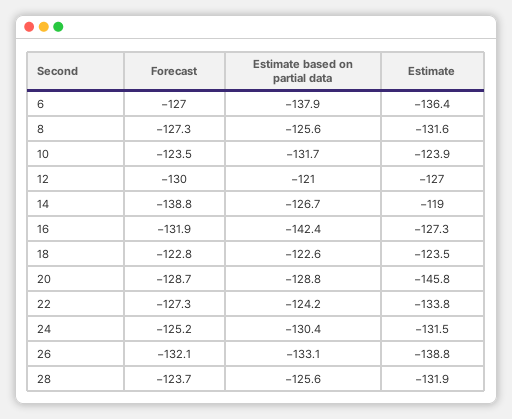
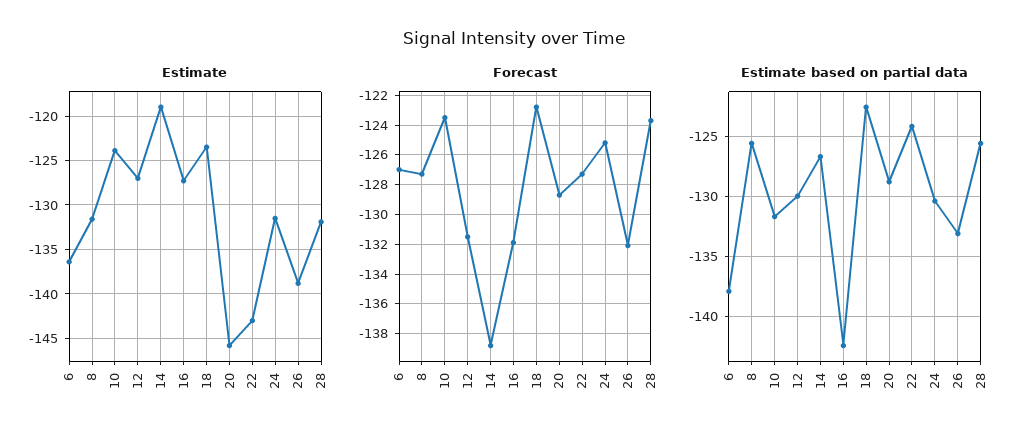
  {
    "Forecast": {
      "6": -127,
      "8": -127.3,
      "10": -123.5,
-     "12": -130,
+     "12": -131.5,
      "14": -138.8,
      "16": -131.9,
      "18": -122.8,
      "20": -128.7,
      "22": -127.3,
      "24": -125.2,
      "26": -132.1,
      "28": -123.7
    },
    "Estimate based on partial data": {
      "6": -137.9,
      "8": -125.6,
      "10": -131.7,
-     "12": -121,
+     "12": -130,
      "14": -126.7,
      "16": -142.4,
      "18": -122.6,
      "20": -128.8,
      "22": -124.2,
      "24": -130.4,
      "26": -133.1,
      "28": -125.6
    },
    "Estimate": {
      "6": -136.4,
      "8": -131.6,
      "10": -123.9,
      "12": -127,
      "14": -119,
      "16": -127.3,
      "18": -123.5,
      "20": -145.8,
-     "22": -133.8,
+     "22": -143,
      "24": -131.5,
      "26": -138.8,
      "28": -131.9
    }
  }

